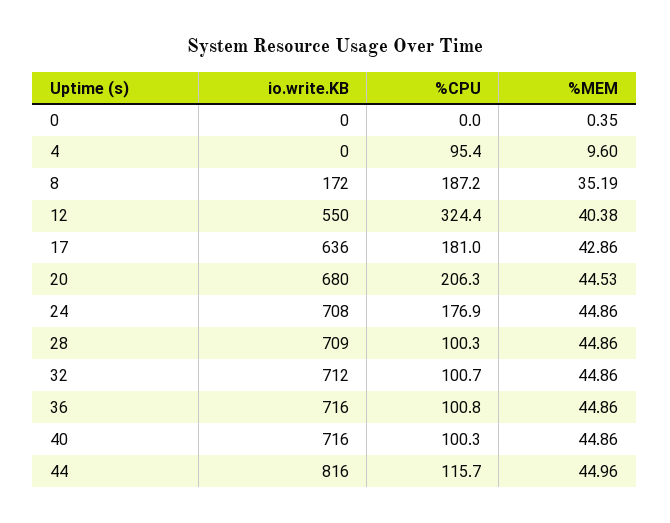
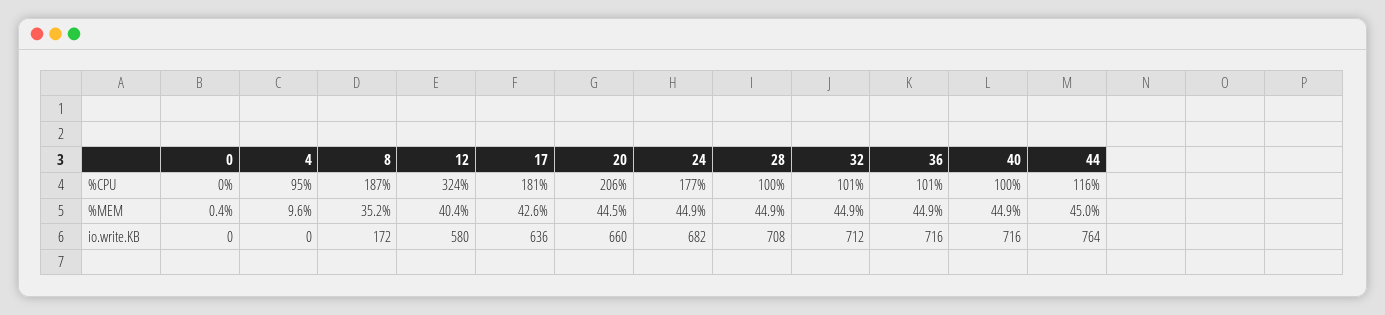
  {
    "io.write.KB": {
      "0": 0,
      "4": 0,
      "8": 172,
-     "12": 550,
+     "12": 580,
      "17": 636,
-     "20": 680,
+     "20": 660,
-     "24": 708,
+     "24": 682,
-     "28": 709,
+     "28": 708,
      "32": 712,
      "36": 716,
      "40": 716,
-     "44": 816
+     "44": 764
    },
    "%CPU": {
      "0": 0,
      "4": 95.4,
      "8": 187.2,
      "12": 324.4,
      "17": 181,
      "20": 206.3,
      "24": 176.9,
      "28": 100.3,
      "32": 100.7,
      "36": 100.8,
      "40": 100.3,
      "44": 115.7
    },
    "%MEM": {
      "0": 0.35,
      "4": 9.6,
      "8": 35.19,
      "12": 40.38,
-     "17": 42.86,
+     "17": 42.6,
      "20": 44.53,
      "24": 44.86,
      "28": 44.86,
      "32": 44.86,
      "36": 44.86,
      "40": 44.86,
      "44": 44.96
    }
  }

